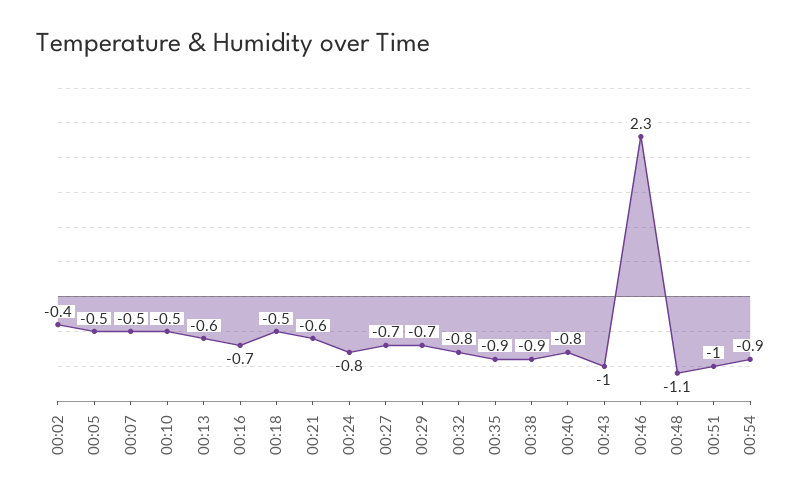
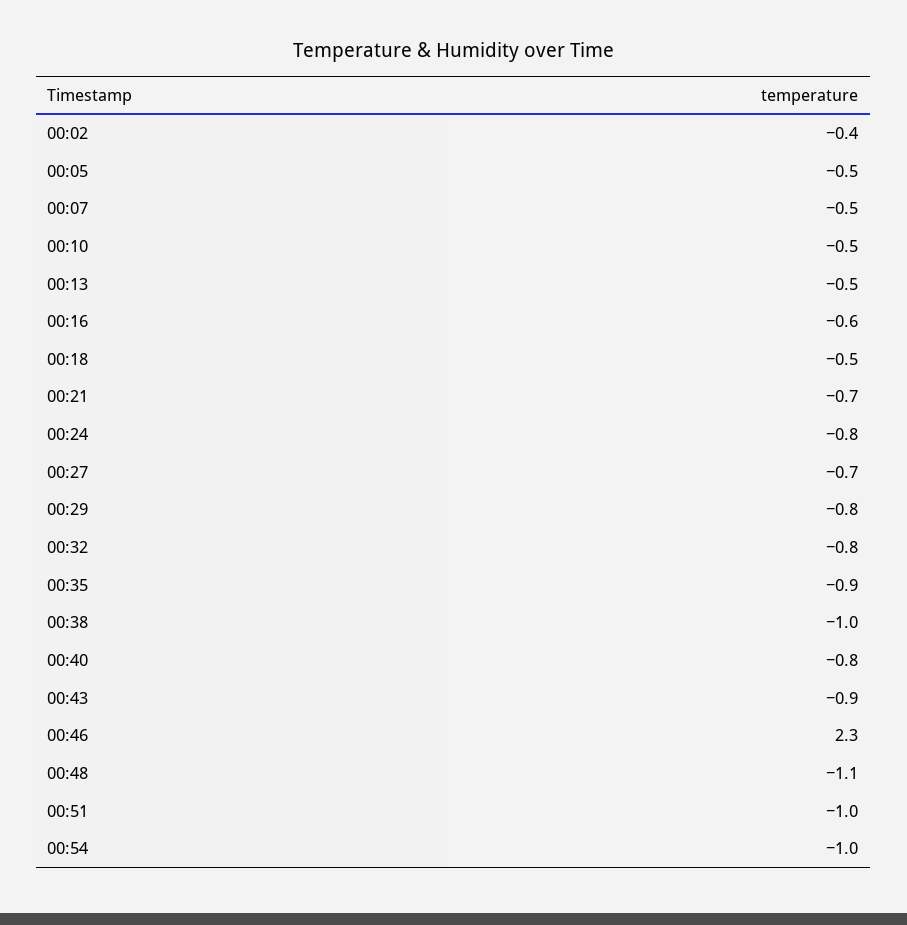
  {
    "00:02": -0.4,
    "00:05": -0.5,
    "00:07": -0.5,
    "00:10": -0.5,
-   "00:13": -0.6,
+   "00:13": -0.5,
-   "00:16": -0.7,
+   "00:16": -0.6,
    "00:18": -0.5,
-   "00:21": -0.6,
+   "00:21": -0.7,
    "00:24": -0.8,
    "00:27": -0.7,
-   "00:29": -0.7,
+   "00:29": -0.8,
    "00:32": -0.8,
    "00:35": -0.9,
-   "00:38": -0.9,
+   "00:38": -1,
    "00:40": -0.8,
-   "00:43": -1,
+   "00:43": -0.9,
    "00:46": 2.3,
    "00:48": -1.1,
    "00:51": -1,
-   "00:54": -0.9
+   "00:54": -1
  }

